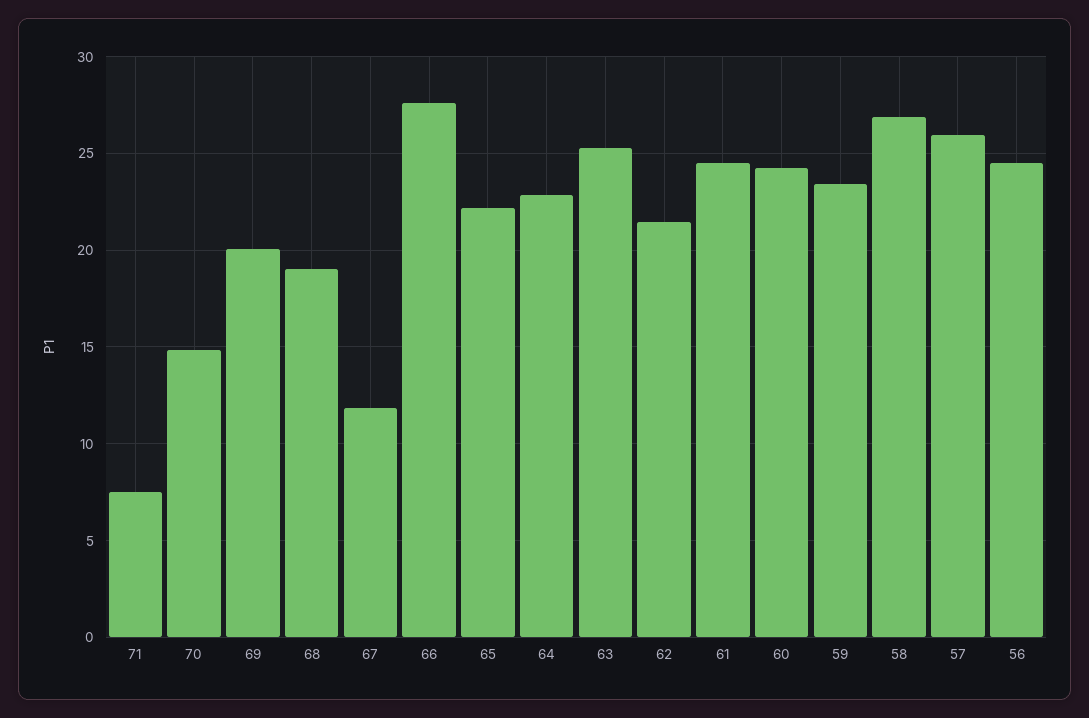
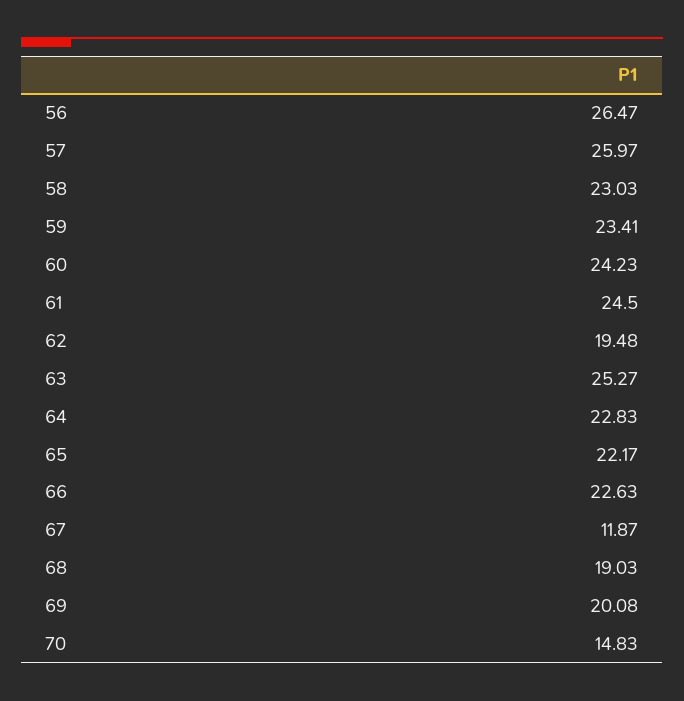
  {
-   "71": 7.5,
    "70": 14.83,
    "69": 20.08,
    "68": 19.03,
    "67": 11.87,
-   "66": 27.5,
+   "66": 22.63,
    "65": 22.17,
    "64": 22.83,
    "63": 25.27,
-   "62": 21.5,
+   "62": 19.48,
    "61": 24.5,
    "60": 24.23,
    "59": 23.41,
-   "58": 27,
+   "58": 23.03,
    "57": 25.97,
-   "56": 24.5
+   "56": 26.47
  }

